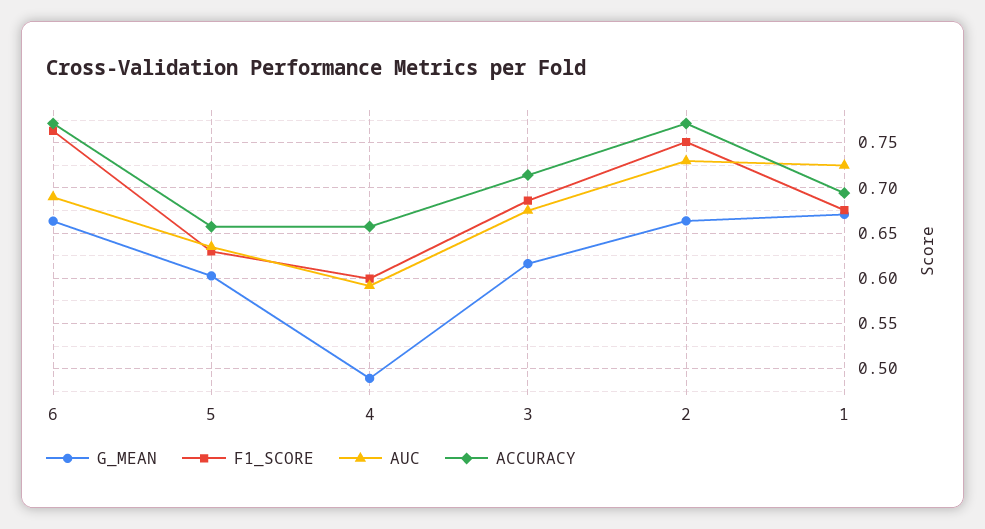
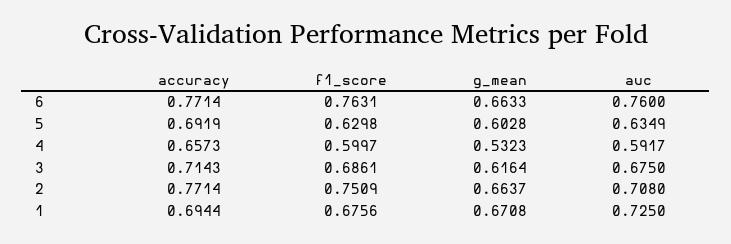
  {
    "G_MEAN": {
      "6": 0.6633,
      "5": 0.6028,
-     "4": 0.49,
+     "4": 0.5323,
      "3": 0.6164,
      "2": 0.6637,
      "1": 0.6708
    },
    "F1_SCORE": {
      "6": 0.7631,
      "5": 0.6298,
      "4": 0.5997,
      "3": 0.6861,
      "2": 0.7509,
      "1": 0.6756
    },
    "AUC": {
-     "6": 0.69,
+     "6": 0.76,
      "5": 0.6349,
      "4": 0.5917,
      "3": 0.675,
-     "2": 0.73,
+     "2": 0.708,
      "1": 0.725
    },
    "ACCURACY": {
      "6": 0.7714,
-     "5": 0.66,
+     "5": 0.6919,
      "4": 0.6573,
      "3": 0.7143,
      "2": 0.7714,
      "1": 0.6944
    }
  }

